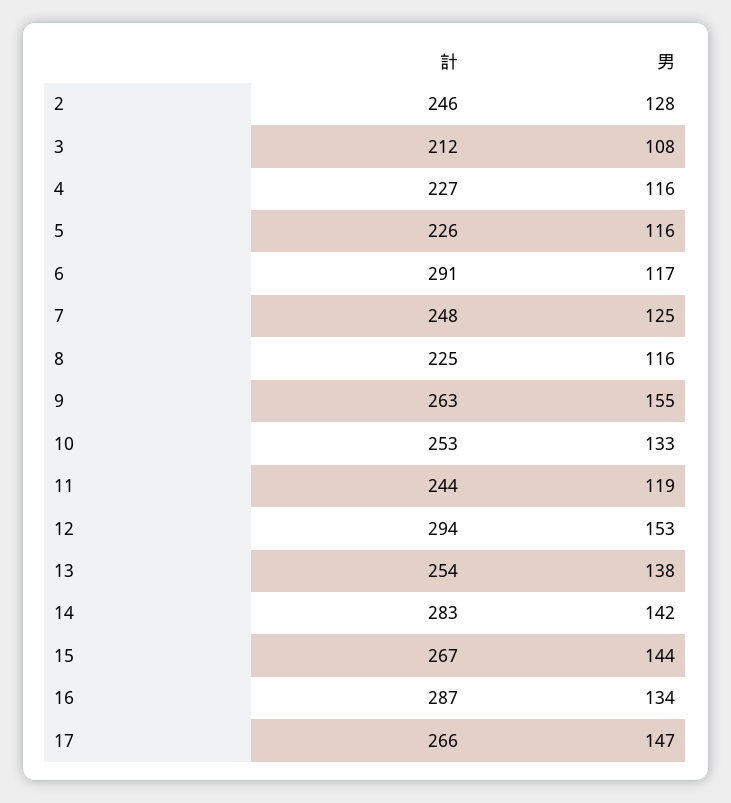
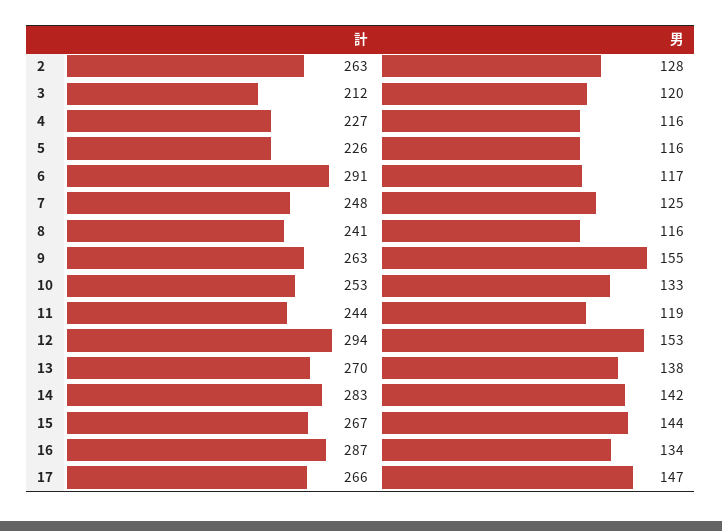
  {
    "計": {
-     "2": 246,
+     "2": 263,
      "3": 212,
      "4": 227,
      "5": 226,
      "6": 291,
      "7": 248,
-     "8": 225,
+     "8": 241,
      "9": 263,
      "10": 253,
      "11": 244,
      "12": 294,
-     "13": 254,
+     "13": 270,
      "14": 283,
      "15": 267,
      "16": 287,
      "17": 266
    },
    "男": {
      "2": 128,
-     "3": 108,
+     "3": 120,
      "4": 116,
      "5": 116,
      "6": 117,
      "7": 125,
      "8": 116,
      "9": 155,
      "10": 133,
      "11": 119,
      "12": 153,
      "13": 138,
      "14": 142,
      "15": 144,
      "16": 134,
      "17": 147
    }
  }

